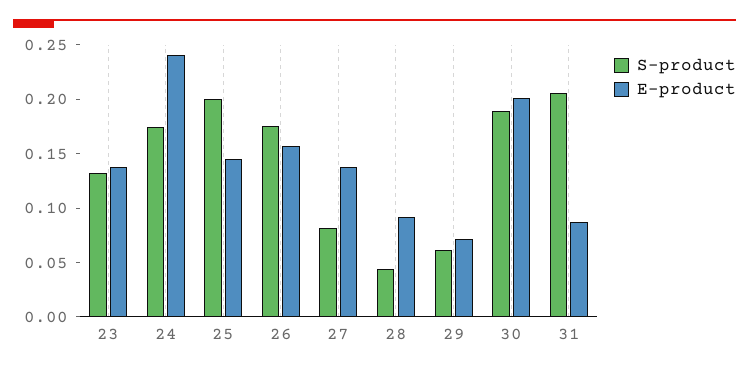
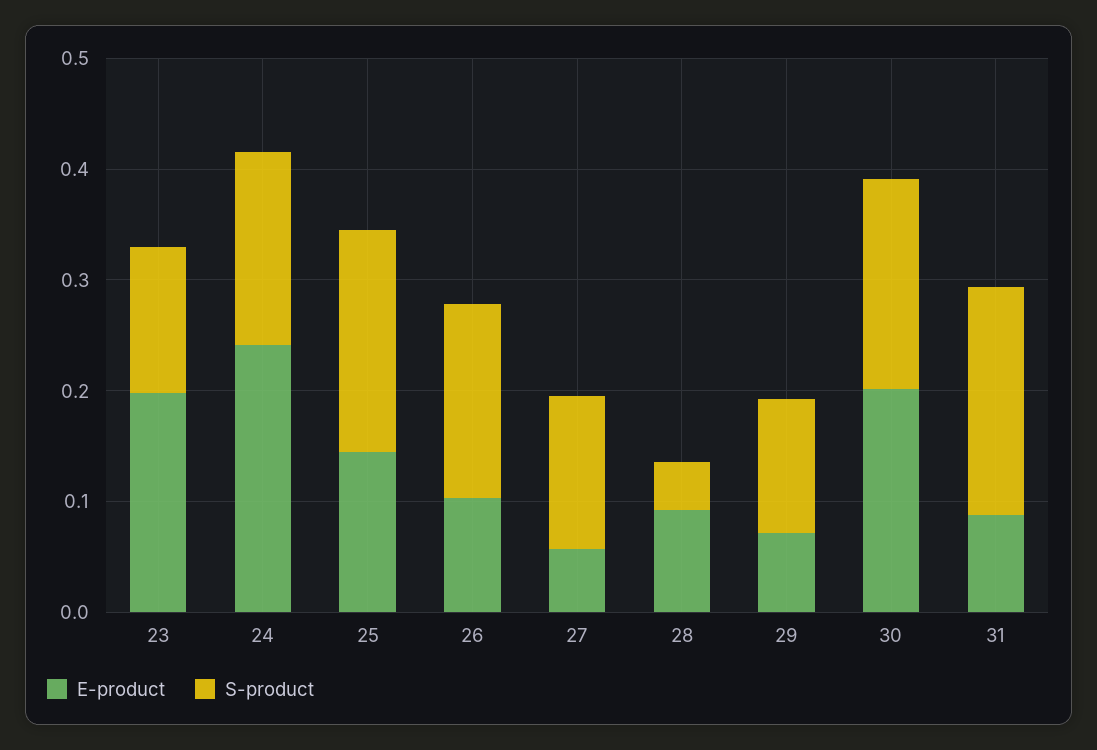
  {
    "S-product": {
      "23": 0.13,
      "24": 0.17,
      "25": 0.2,
      "26": 0.18,
-     "27": 0.08,
+     "27": 0.14,
      "28": 0.04,
-     "29": 0.06,
+     "29": 0.12,
      "30": 0.19,
      "31": 0.21
    },
    "E-product": {
-     "23": 0.14,
+     "23": 0.2,
      "24": 0.24,
      "25": 0.15,
-     "26": 0.16,
+     "26": 0.1,
-     "27": 0.14,
+     "27": 0.06,
      "28": 0.09,
      "29": 0.07,
      "30": 0.2,
      "31": 0.09
    }
  }

